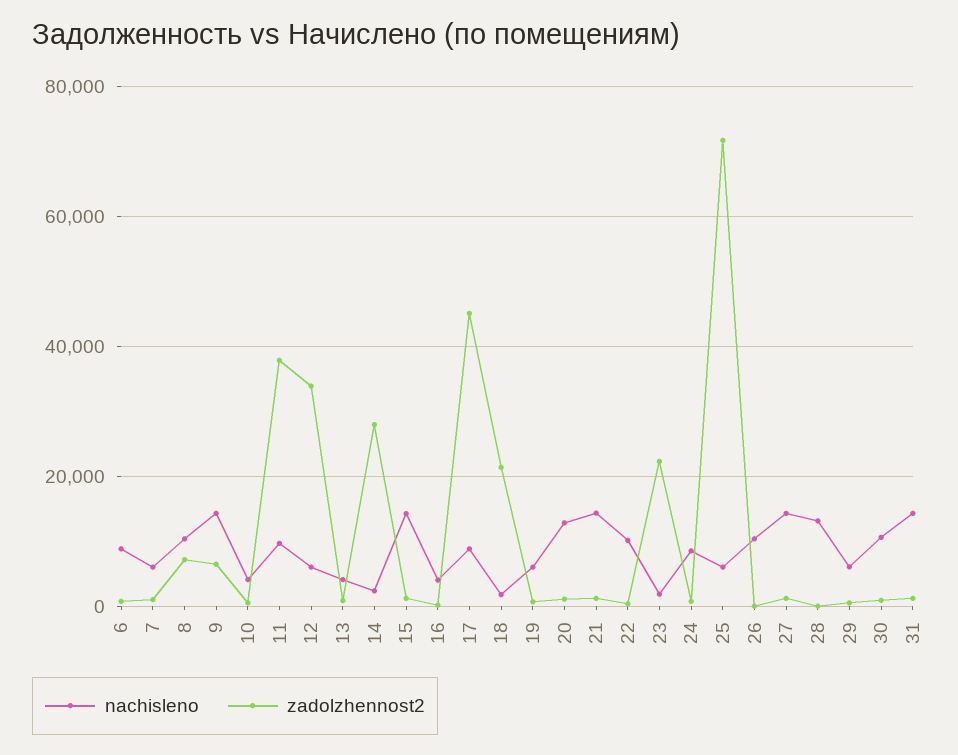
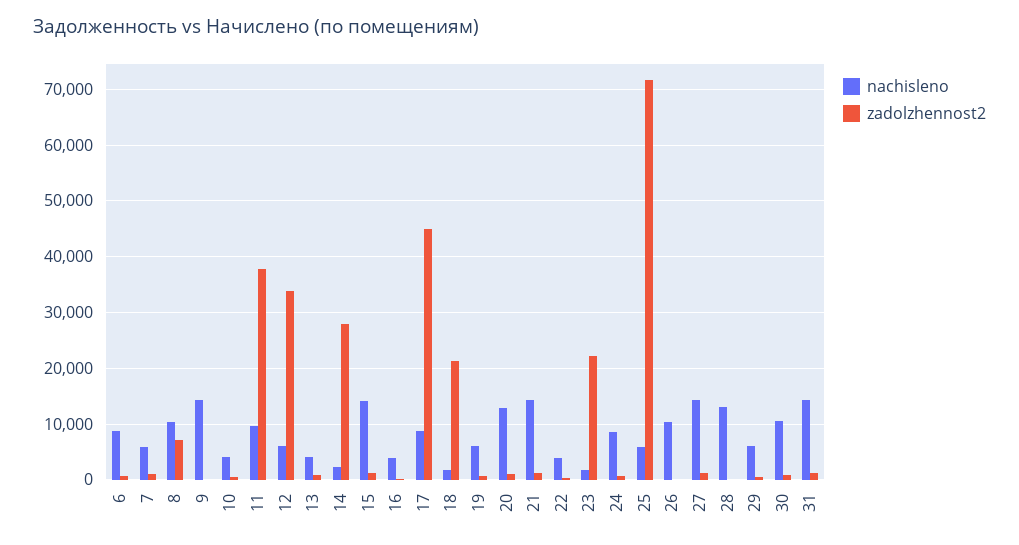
  {
    "nachisleno": {
      "6": 8000,
      "7": 6000,
      "8": 10000,
      "9": 14000,
      "10": 4000,
      "11": 10000,
      "12": 6000,
      "13": 4000,
      "14": 2000,
      "15": 14000,
      "16": 4000,
      "17": 8000,
      "18": 2000,
      "19": 6000,
      "20": 12000,
      "21": 14000,
-     "22": 10000,
+     "22": 4000,
      "23": 2000,
      "24": 8000,
      "25": 6000,
      "26": 10000,
      "27": 14000,
      "28": 14000,
      "29": 6000,
      "30": 10000,
      "31": 14000
    },
    "zadolzhennost2": {
      "6": 0,
      "7": 2000,
      "8": 8000,
-     "9": 6000,
+     "9": 0,
      "10": 0,
      "11": 38000,
      "12": 34000,
      "13": 0,
      "14": 28000,
      "15": 2000,
      "16": 0,
      "17": 46000,
      "18": 22000,
      "19": 0,
      "20": 2000,
      "21": 2000,
      "22": 0,
      "23": 22000,
      "24": 0,
      "25": 72000,
      "26": 0,
      "27": 2000,
      "28": 0,
      "29": 0,
      "30": 0,
      "31": 2000
    }
  }

